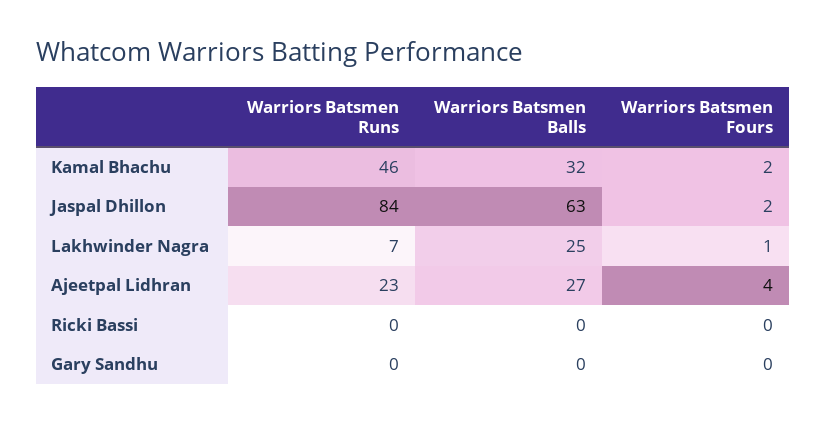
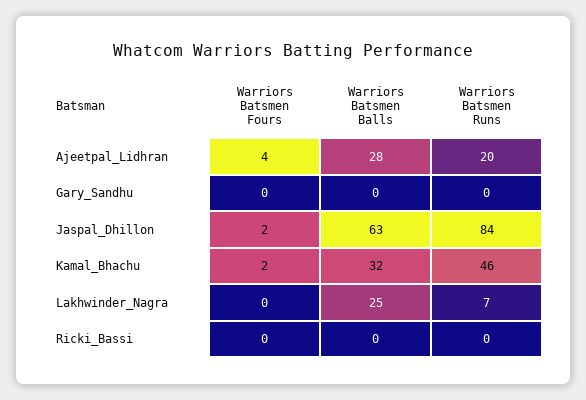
  {
    "Warriors Batsmen Runs": {
      "Kamal Bhachu": 46,
      "Jaspal Dhillon": 84,
      "Lakhwinder Nagra": 7,
-     "Ajeetpal Lidhran": 23,
+     "Ajeetpal Lidhran": 20,
      "Ricki Bassi": 0,
      "Gary Sandhu": 0
    },
    "Warriors Batsmen Balls": {
      "Kamal Bhachu": 32,
      "Jaspal Dhillon": 63,
      "Lakhwinder Nagra": 25,
-     "Ajeetpal Lidhran": 27,
+     "Ajeetpal Lidhran": 28,
      "Ricki Bassi": 0,
      "Gary Sandhu": 0
    },
    "Warriors Batsmen Fours": {
      "Kamal Bhachu": 2,
      "Jaspal Dhillon": 2,
-     "Lakhwinder Nagra": 1,
+     "Lakhwinder Nagra": 0,
      "Ajeetpal Lidhran": 4,
      "Ricki Bassi": 0,
      "Gary Sandhu": 0
    }
  }

